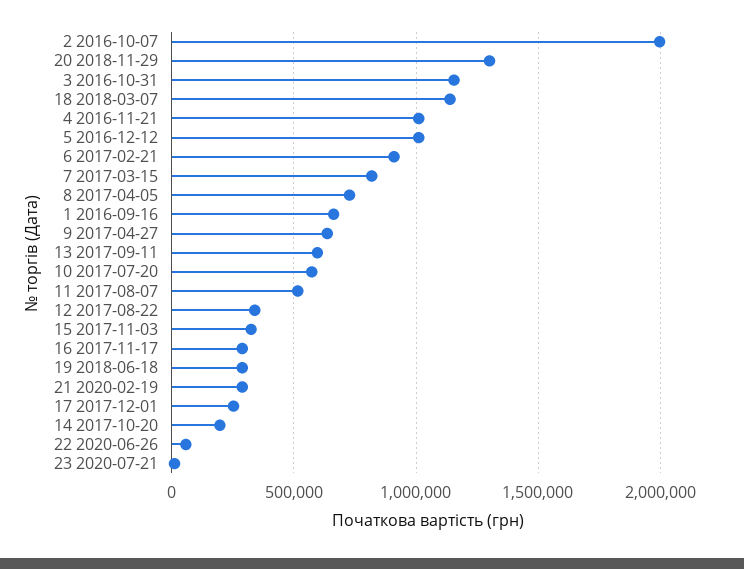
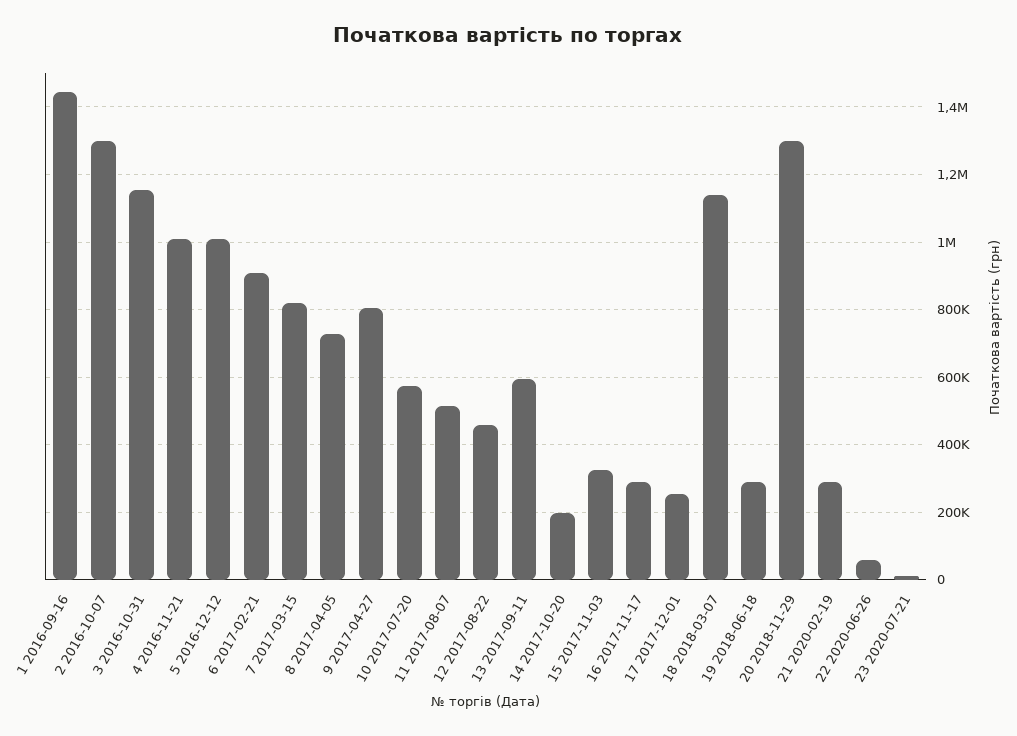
  {
-   "2 2016-10-07": 2000000,
+   "2 2016-10-07": 1300000,
    "20 2018-11-29": 1300000,
    "3 2016-10-31": 1160000,
    "18 2018-03-07": 1140000,
    "4 2016-11-21": 1020000,
    "5 2016-12-12": 1020000,
    "6 2017-02-21": 900000,
    "7 2017-03-15": 820000,
    "8 2017-04-05": 720000,
-   "1 2016-09-16": 650000,
+   "1 2016-09-16": 1440000,
-   "9 2017-04-27": 650000,
+   "9 2017-04-27": 800000,
    "13 2017-09-11": 600000,
    "10 2017-07-20": 580000,
    "11 2017-08-07": 520000,
-   "12 2017-08-22": 350000,
+   "12 2017-08-22": 460000,
    "15 2017-11-03": 320000,
    "16 2017-11-17": 280000,
    "19 2018-06-18": 280000,
    "21 2020-02-19": 280000,
    "17 2017-12-01": 260000,
    "14 2017-10-20": 200000,
    "22 2020-06-26": 60000,
    "23 2020-07-21": 20000
  }

